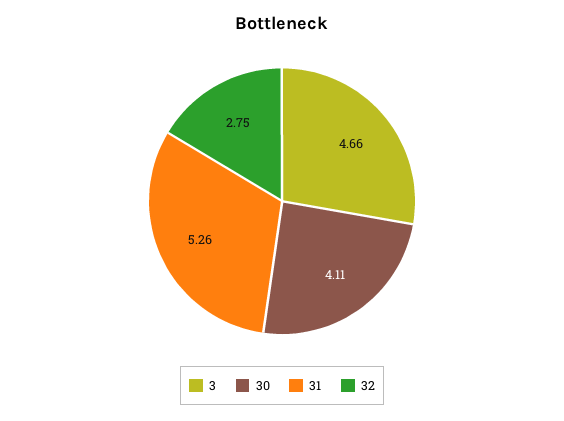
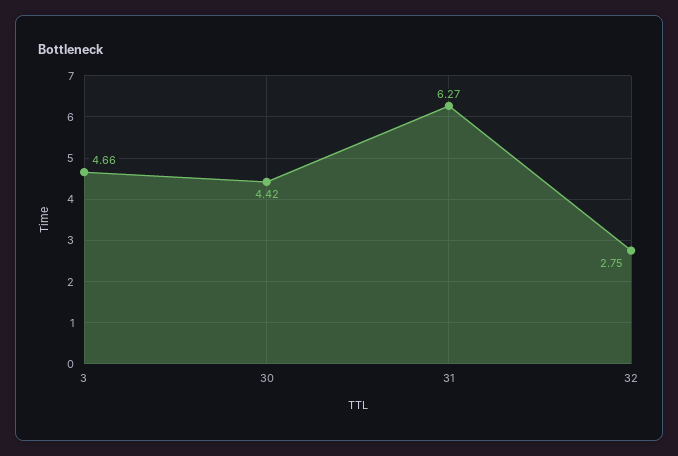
  {
    "3": 4.66,
-   "30": 4.11,
+   "30": 4.42,
-   "31": 5.26,
+   "31": 6.27,
    "32": 2.75
  }

